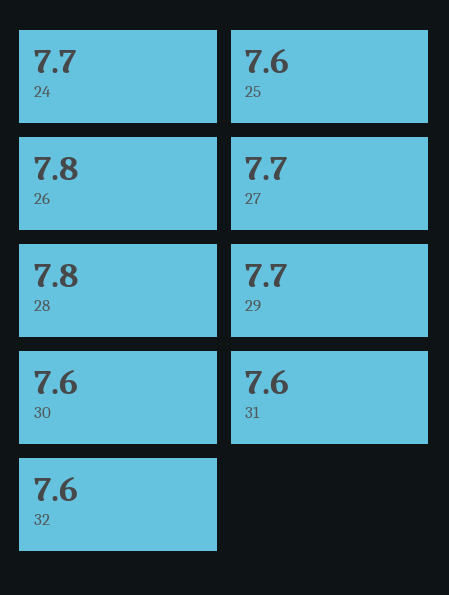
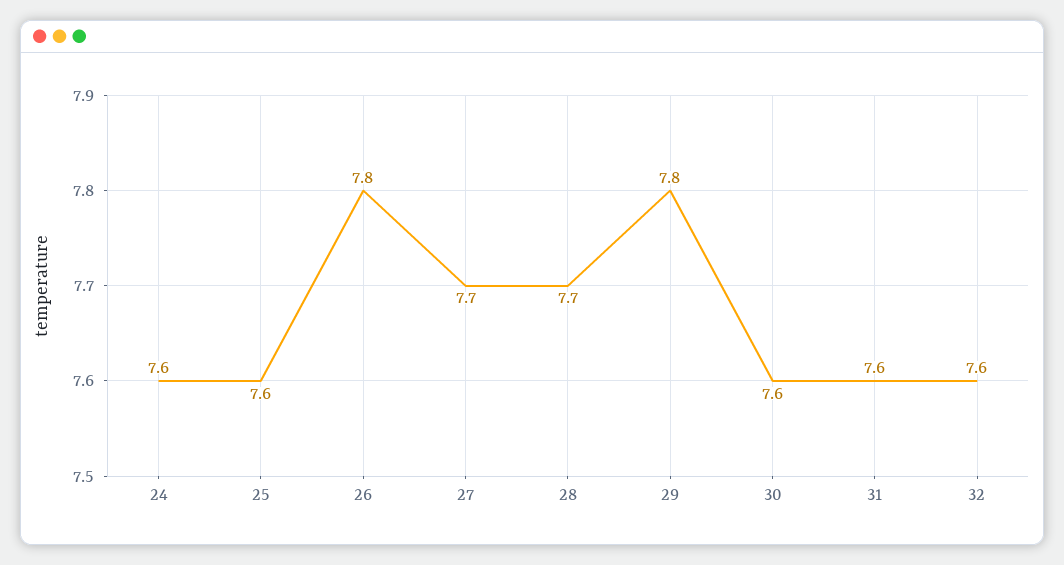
  {
-   "24": 7.7,
+   "24": 7.6,
    "25": 7.6,
    "26": 7.8,
    "27": 7.7,
-   "28": 7.8,
+   "28": 7.7,
-   "29": 7.7,
+   "29": 7.8,
    "30": 7.6,
    "31": 7.6,
    "32": 7.6
  }

